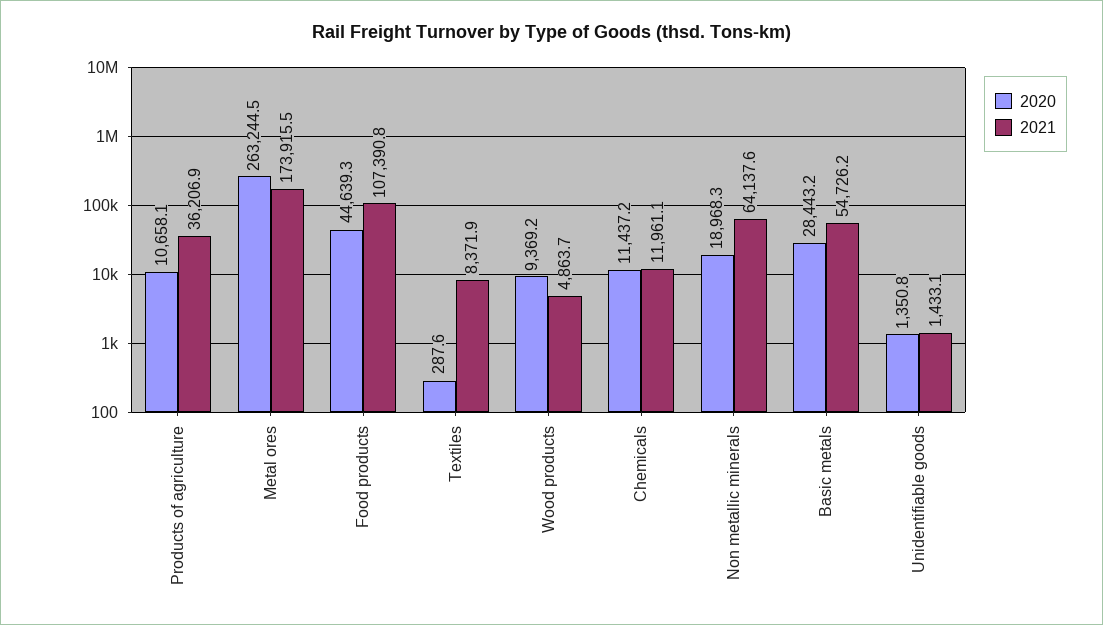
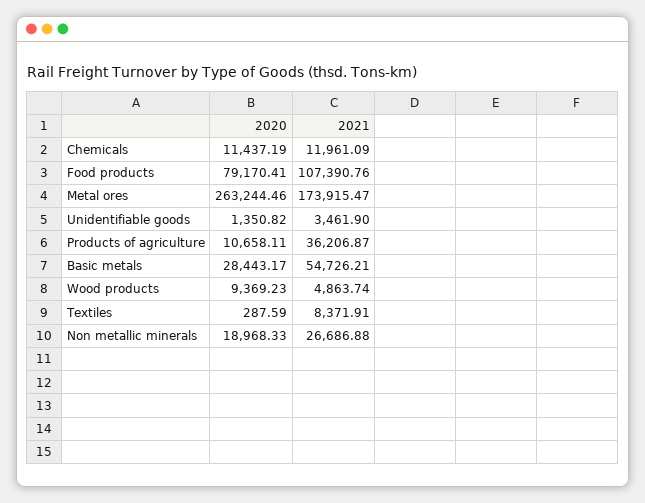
  {
    "2020": {
      "Products of agriculture": 10658.11,
      "Metal ores": 263244.46,
-     "Food products": 44639.3,
+     "Food products": 79170.41,
      "Textiles": 287.59,
      "Wood products": 9369.23,
      "Chemicals": 11437.19,
      "Non metallic minerals": 18968.33,
      "Basic metals": 28443.17,
      "Unidentifiable goods": 1350.82
    },
    "2021": {
      "Products of agriculture": 36206.87,
      "Metal ores": 173915.47,
      "Food products": 107390.76,
      "Textiles": 8371.91,
      "Wood products": 4863.74,
      "Chemicals": 11961.09,
-     "Non metallic minerals": 64137.6,
+     "Non metallic minerals": 26686.88,
      "Basic metals": 54726.21,
-     "Unidentifiable goods": 1433.1
+     "Unidentifiable goods": 3461.9
    }
  }

